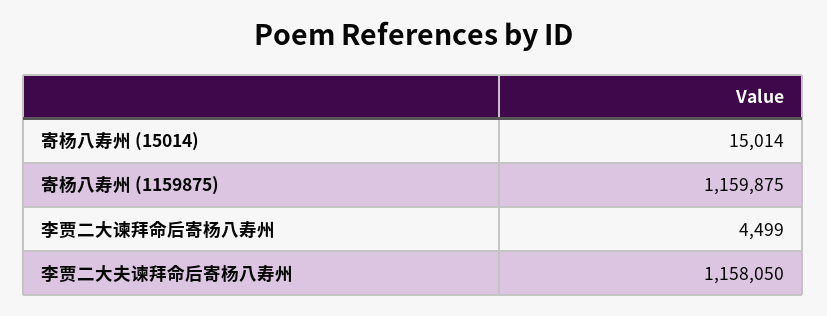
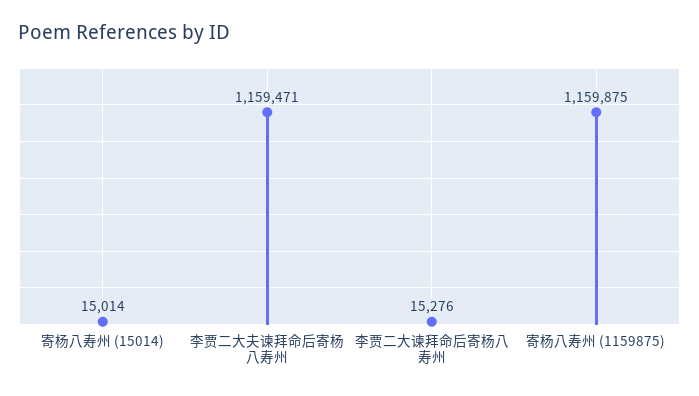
  {
    "寄杨八寿州 (15014)": 15014,
    "寄杨八寿州 (1159875)": 1159875,
-   "李贾二大谏拜命后寄杨八寿州": 4499,
+   "李贾二大谏拜命后寄杨八寿州": 15276,
-   "李贾二大夫谏拜命后寄杨八寿州": 1158050
+   "李贾二大夫谏拜命后寄杨八寿州": 1159471
  }

